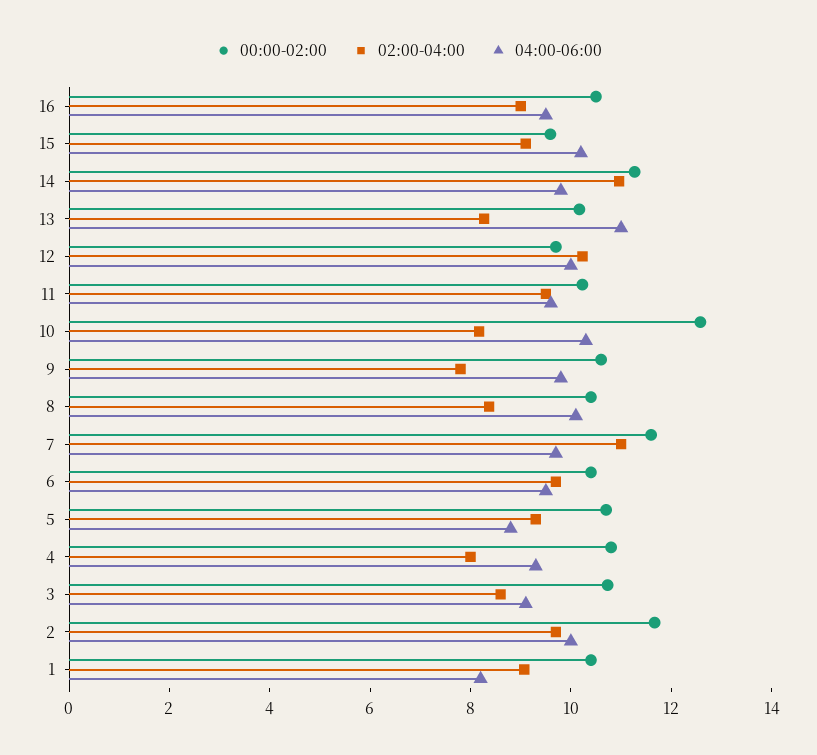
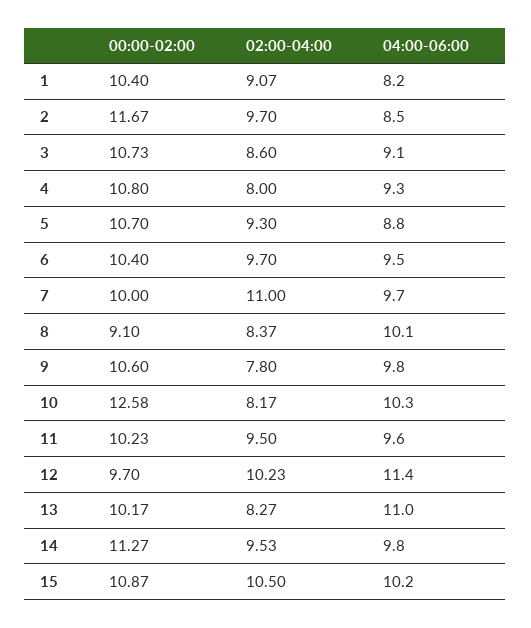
  {
    "00:00-02:00": {
-     "16": 10.5,
-     "15": 9.5,
+     "15": 10.87,
      "14": 11.27,
      "13": 10.17,
      "12": 9.7,
      "11": 10.23,
      "10": 12.58,
      "9": 10.6,
-     "8": 10.5,
+     "8": 9.1,
-     "7": 11.5,
+     "7": 10,
      "6": 10.4,
      "5": 10.7,
      "4": 10.8,
      "3": 10.73,
      "2": 11.67,
      "1": 10.4
    },
    "02:00-04:00": {
-     "16": 9,
-     "15": 9,
+     "15": 10.5,
-     "14": 11,
+     "14": 9.53,
      "13": 8.27,
      "12": 10.23,
      "11": 9.5,
      "10": 8.17,
      "9": 7.8,
      "8": 8.37,
      "7": 11,
      "6": 9.7,
      "5": 9.3,
      "4": 8,
      "3": 8.6,
      "2": 9.7,
      "1": 9.07
    },
    "04:00-06:00": {
-     "16": 9.5,
      "15": 10.2,
      "14": 9.8,
      "13": 11,
-     "12": 10,
+     "12": 11.4,
      "11": 9.6,
      "10": 10.3,
      "9": 9.8,
      "8": 10.1,
      "7": 9.7,
      "6": 9.5,
      "5": 8.8,
      "4": 9.3,
      "3": 9.1,
-     "2": 10,
+     "2": 8.5,
      "1": 8.2
    }
  }

